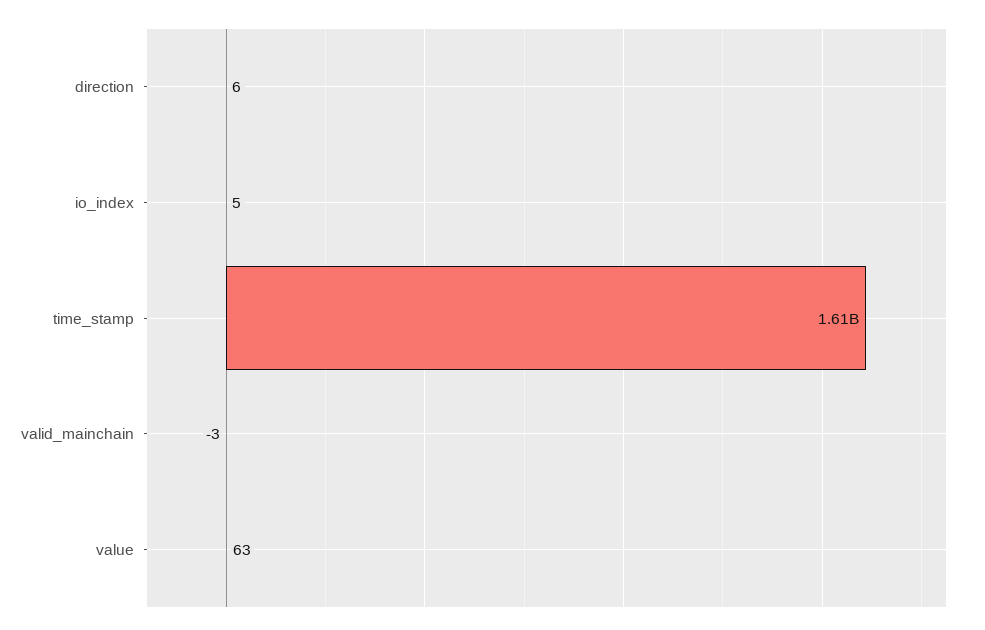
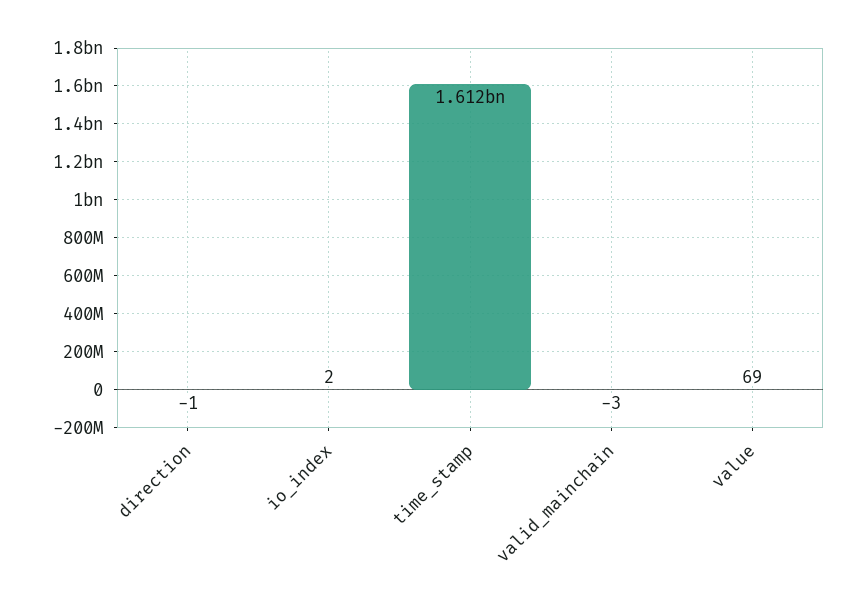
  {
-   "direction": 6,
+   "direction": -1,
-   "io_index": 5,
+   "io_index": 2,
    "time_stamp": 1612000000,
    "valid_mainchain": -3,
-   "value": 63
+   "value": 69
  }

